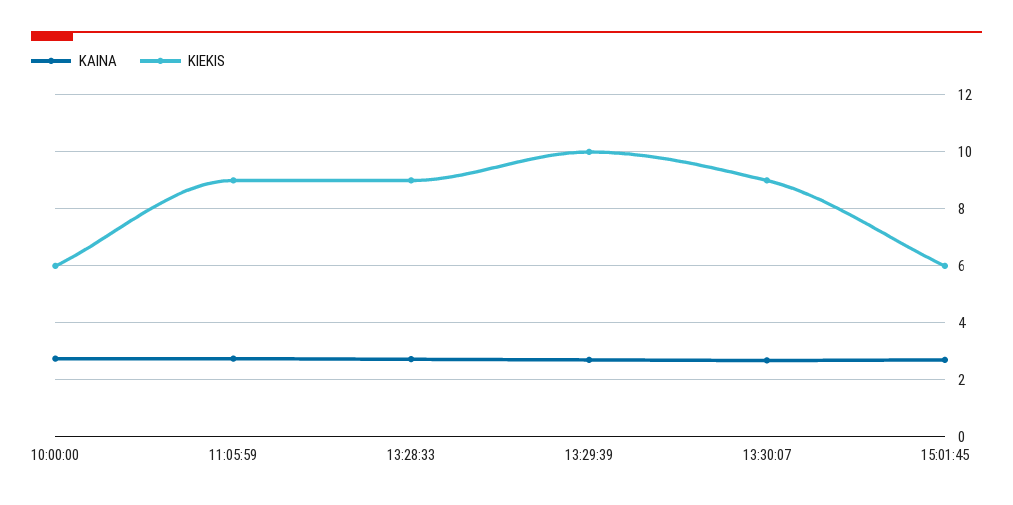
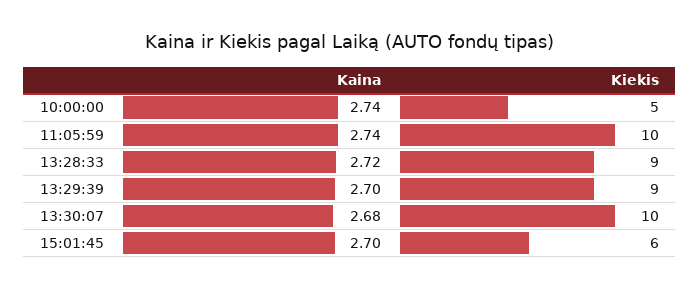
  {
    "KAINA": {
      "10:00:00": 2.74,
      "11:05:59": 2.74,
      "13:28:33": 2.72,
      "13:29:39": 2.7,
      "13:30:07": 2.68,
      "15:01:45": 2.7
    },
    "KIEKIS": {
-     "10:00:00": 6,
+     "10:00:00": 5,
-     "11:05:59": 9,
+     "11:05:59": 10,
      "13:28:33": 9,
-     "13:29:39": 10,
+     "13:29:39": 9,
-     "13:30:07": 9,
+     "13:30:07": 10,
      "15:01:45": 6
    }
  }

